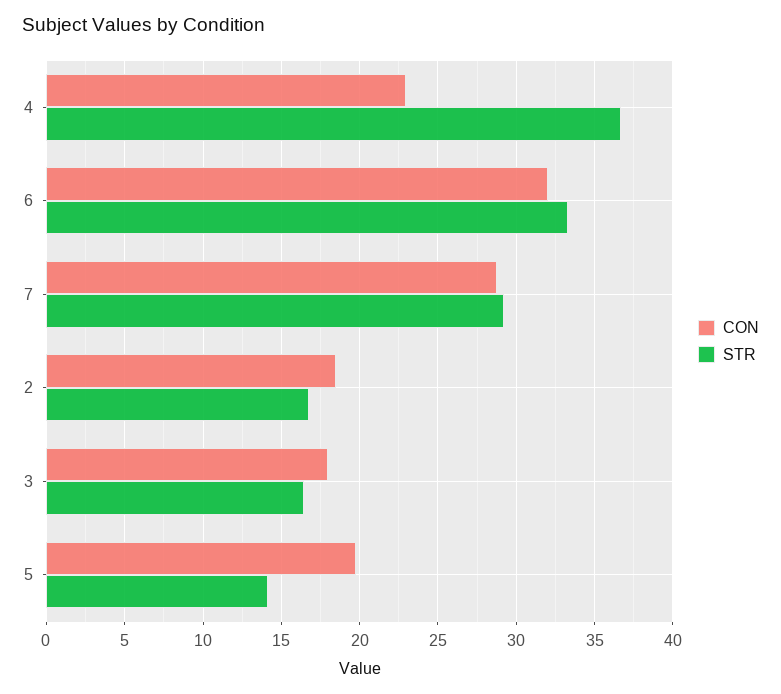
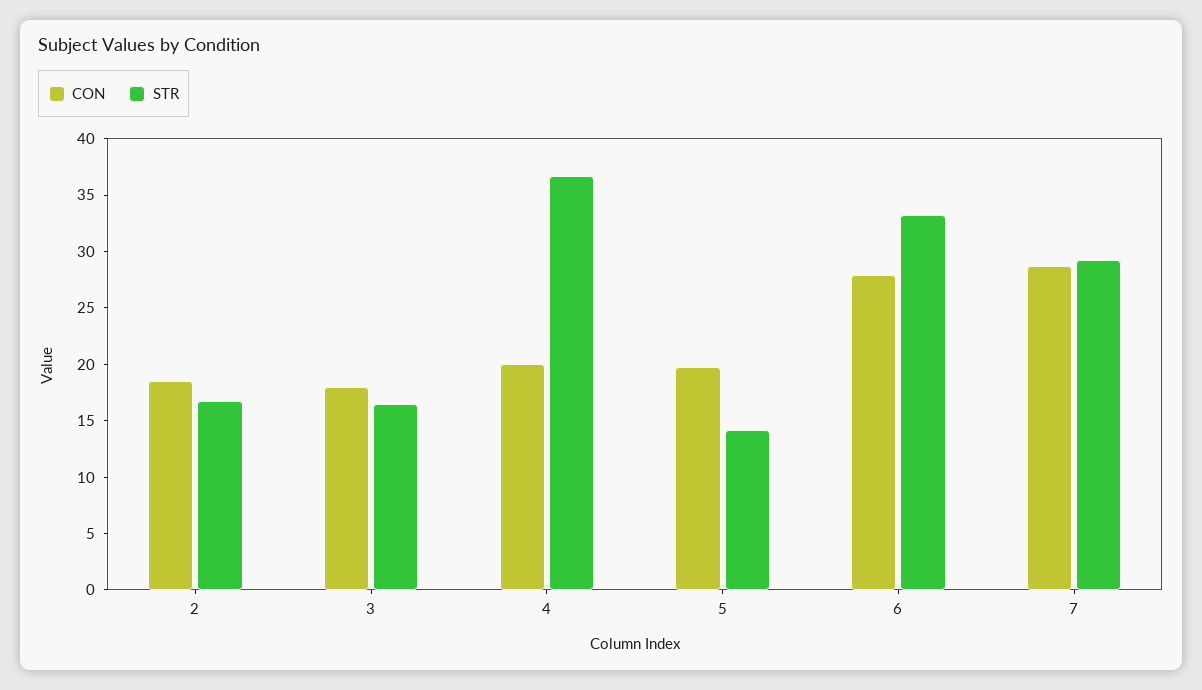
  {
    "CON": {
-     "4": 23,
+     "4": 20,
-     "6": 32,
+     "6": 28,
      "7": 28.5,
      "2": 18.5,
      "3": 18,
      "5": 20
    },
    "STR": {
      "4": 36.5,
      "6": 33.5,
      "7": 29,
      "2": 17,
      "3": 16.5,
      "5": 14
    }
  }

